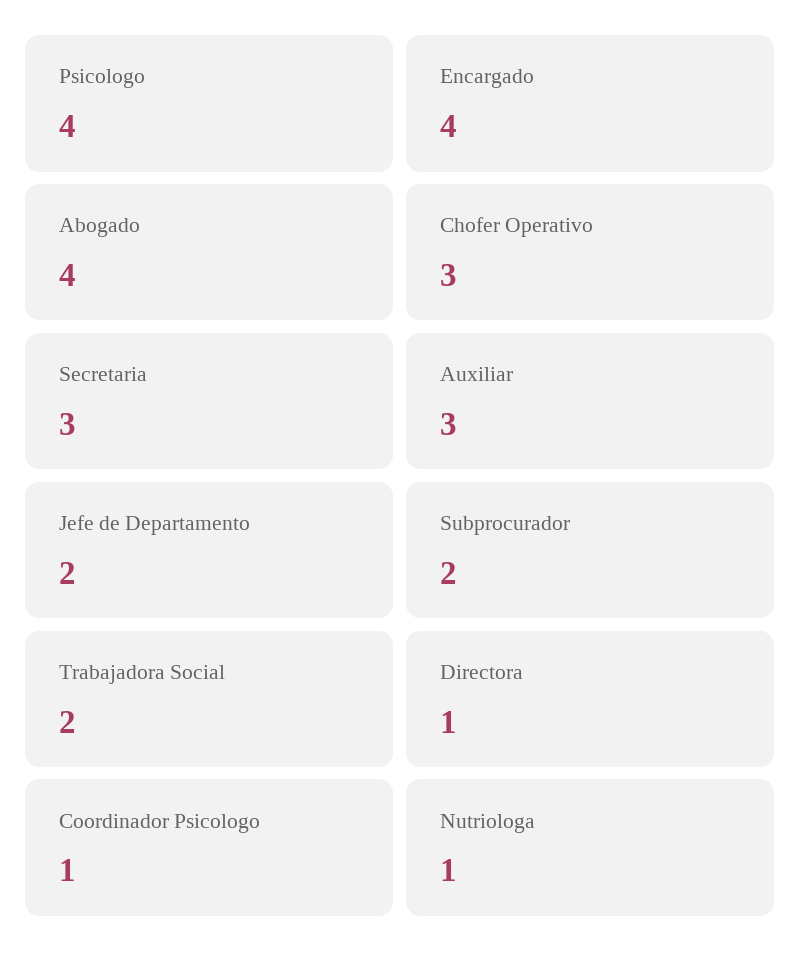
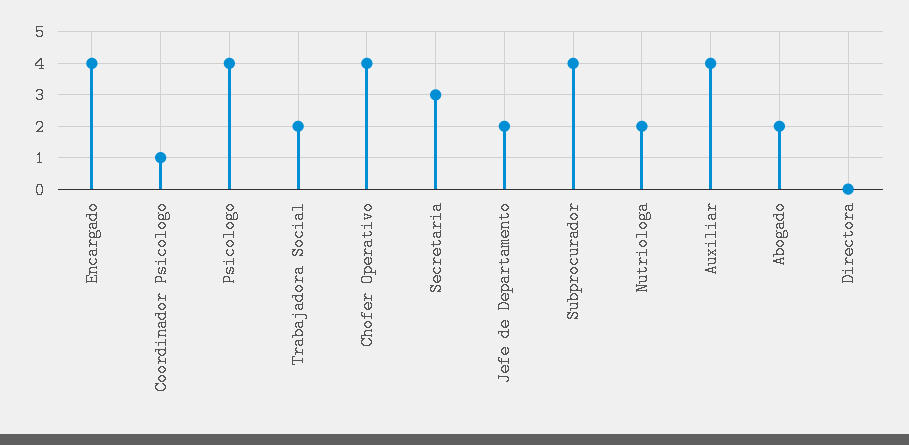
  {
    "Psicologo": 4,
    "Encargado": 4,
-   "Abogado": 4,
+   "Abogado": 2,
-   "Chofer Operativo": 3,
+   "Chofer Operativo": 4,
    "Secretaria": 3,
-   "Auxiliar": 3,
+   "Auxiliar": 4,
    "Jefe de Departamento": 2,
-   "Subprocurador": 2,
+   "Subprocurador": 4,
    "Trabajadora Social": 2,
-   "Directora": 1,
+   "Directora": 0,
    "Coordinador Psicologo": 1,
-   "Nutriologa": 1
+   "Nutriologa": 2
  }

